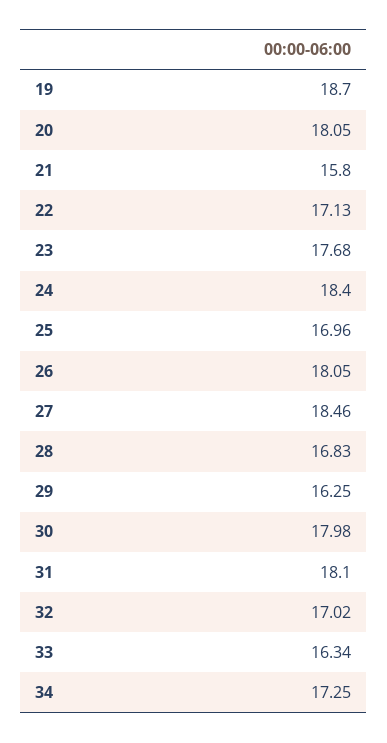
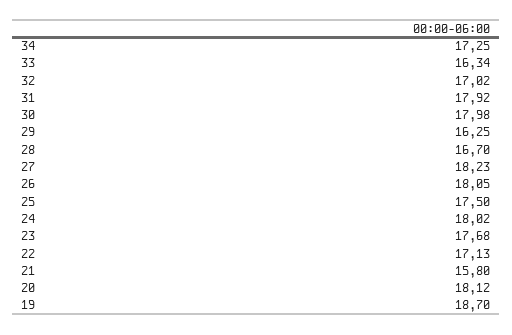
  {
    "19": 18.7,
-   "20": 18.05,
+   "20": 18.12,
    "21": 15.8,
    "22": 17.13,
    "23": 17.68,
-   "24": 18.4,
+   "24": 18.02,
-   "25": 16.96,
+   "25": 17.5,
    "26": 18.05,
-   "27": 18.46,
+   "27": 18.23,
-   "28": 16.83,
+   "28": 16.7,
    "29": 16.25,
    "30": 17.98,
-   "31": 18.1,
+   "31": 17.92,
    "32": 17.02,
    "33": 16.34,
    "34": 17.25
  }

